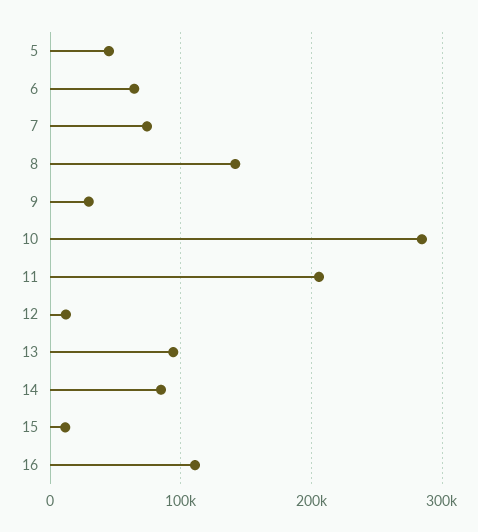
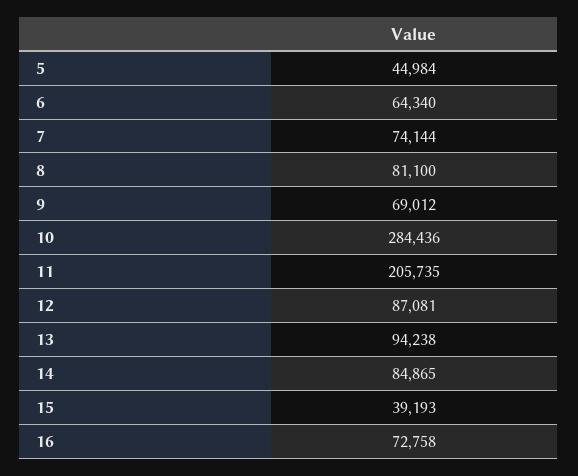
  {
    "5": 44984,
    "6": 64340,
    "7": 74144,
-   "8": 140000,
+   "8": 81100,
-   "9": 30000,
+   "9": 69012,
    "10": 284436,
    "11": 205735,
-   "12": 10000,
+   "12": 87081,
    "13": 94238,
    "14": 84865,
-   "15": 10000,
+   "15": 39193,
-   "16": 110000
+   "16": 72758
  }

